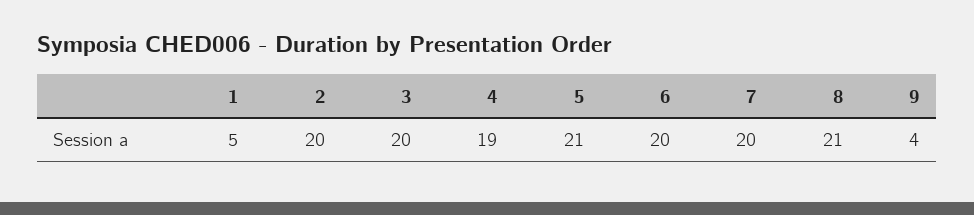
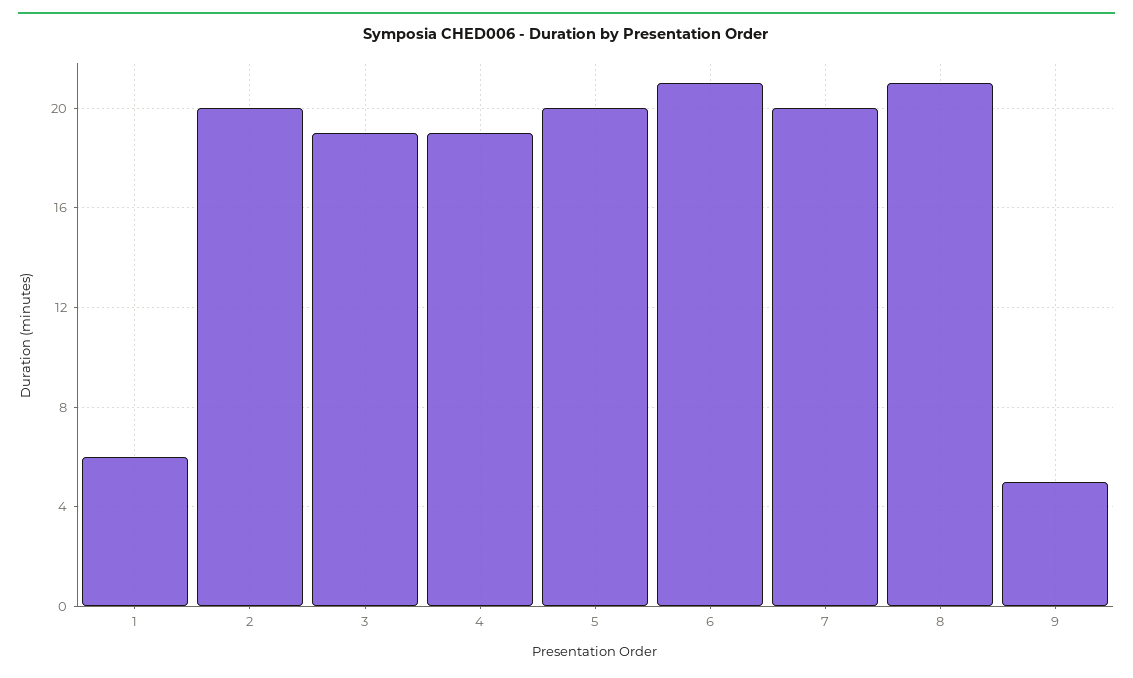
  {
-   "1": 5,
+   "1": 6,
    "2": 20,
-   "3": 20,
+   "3": 19,
    "4": 19,
-   "5": 21,
+   "5": 20,
-   "6": 20,
+   "6": 21,
    "7": 20,
    "8": 21,
-   "9": 4
+   "9": 5
  }

